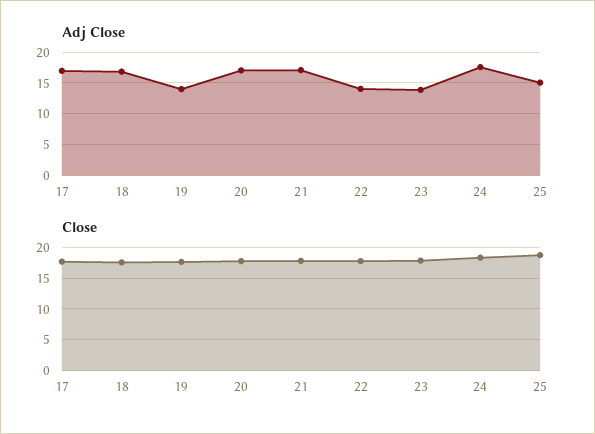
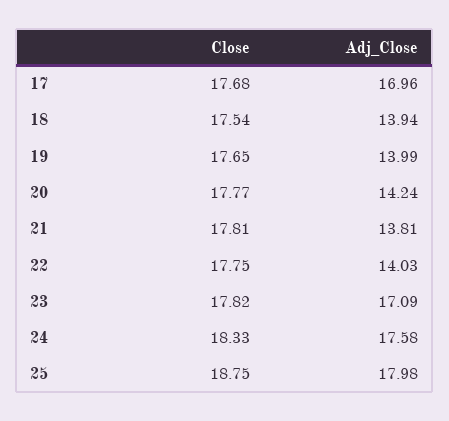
  {
    "Adj Close": {
      "17": 16.96,
-     "18": 17,
+     "18": 13.94,
      "19": 13.99,
-     "20": 17,
+     "20": 14.24,
-     "21": 17,
+     "21": 13.81,
      "22": 14.03,
-     "23": 14,
+     "23": 17.09,
      "24": 17.58,
-     "25": 15
+     "25": 17.98
    },
    "Close": {
      "17": 17.68,
      "18": 17.54,
      "19": 17.65,
      "20": 17.77,
      "21": 17.81,
      "22": 17.75,
      "23": 17.82,
      "24": 18.33,
      "25": 18.75
    }
  }

